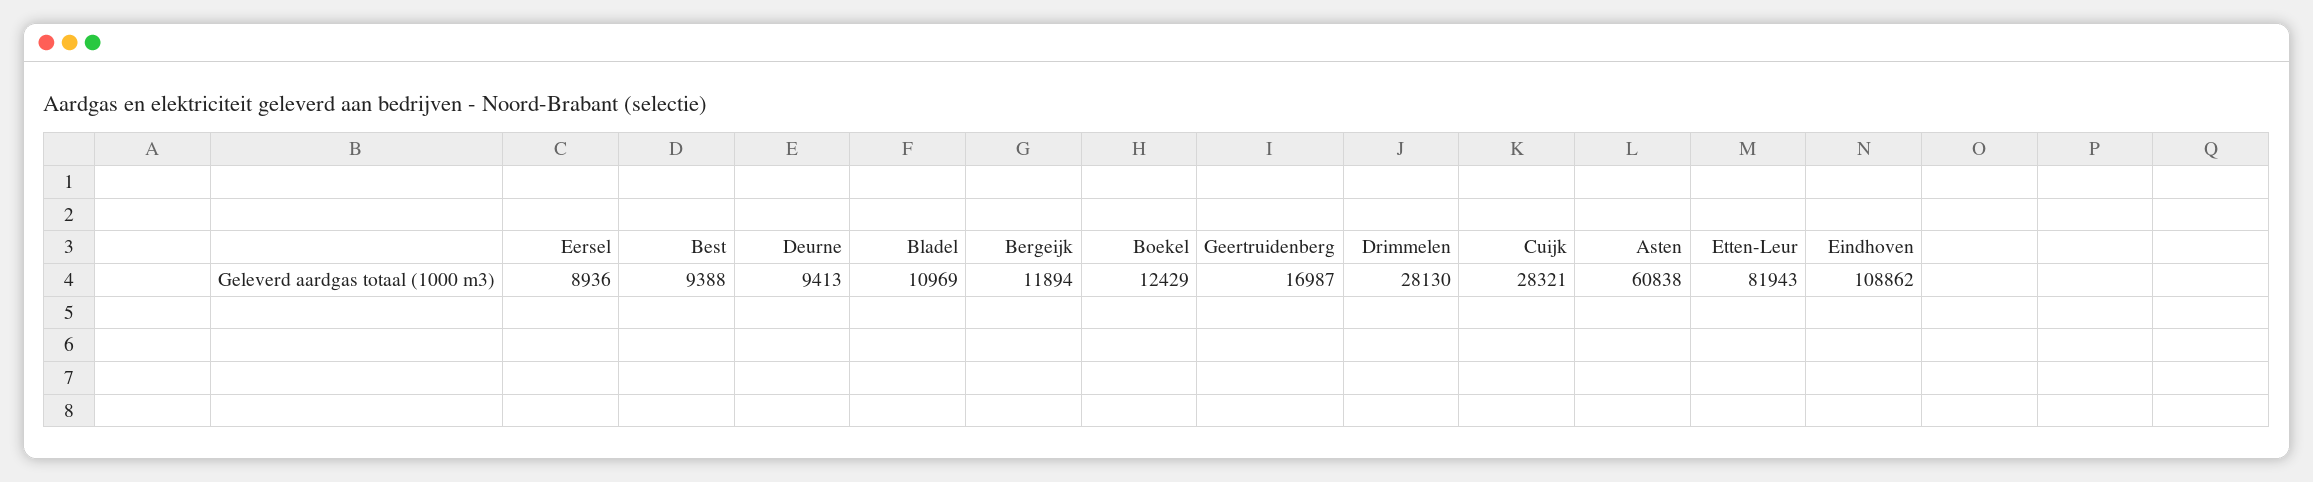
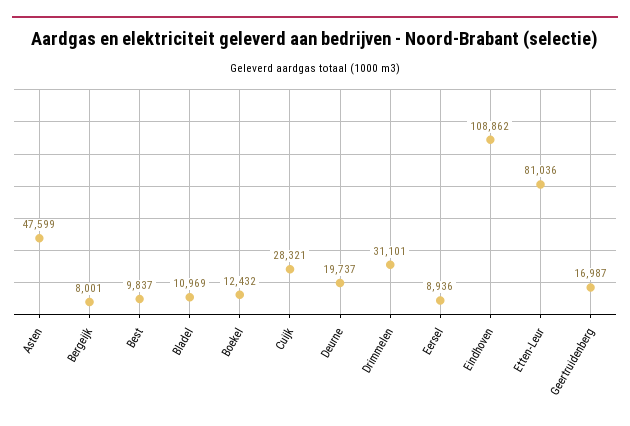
  {
    "Eersel": 8936,
-   "Best": 9388,
+   "Best": 9837,
-   "Deurne": 9413,
+   "Deurne": 19737,
    "Bladel": 10969,
-   "Bergeijk": 11894,
+   "Bergeijk": 8001,
-   "Boekel": 12429,
+   "Boekel": 12432,
    "Geertruidenberg": 16987,
-   "Drimmelen": 28130,
+   "Drimmelen": 31101,
    "Cuijk": 28321,
-   "Asten": 60838,
+   "Asten": 47599,
-   "Etten-Leur": 81943,
+   "Etten-Leur": 81036,
    "Eindhoven": 108862
  }

